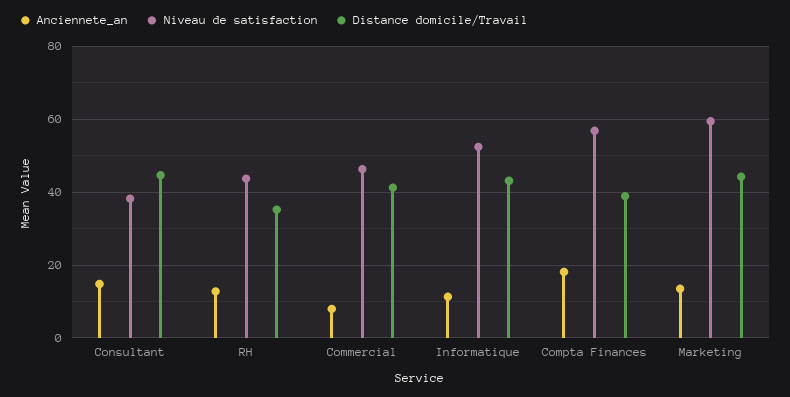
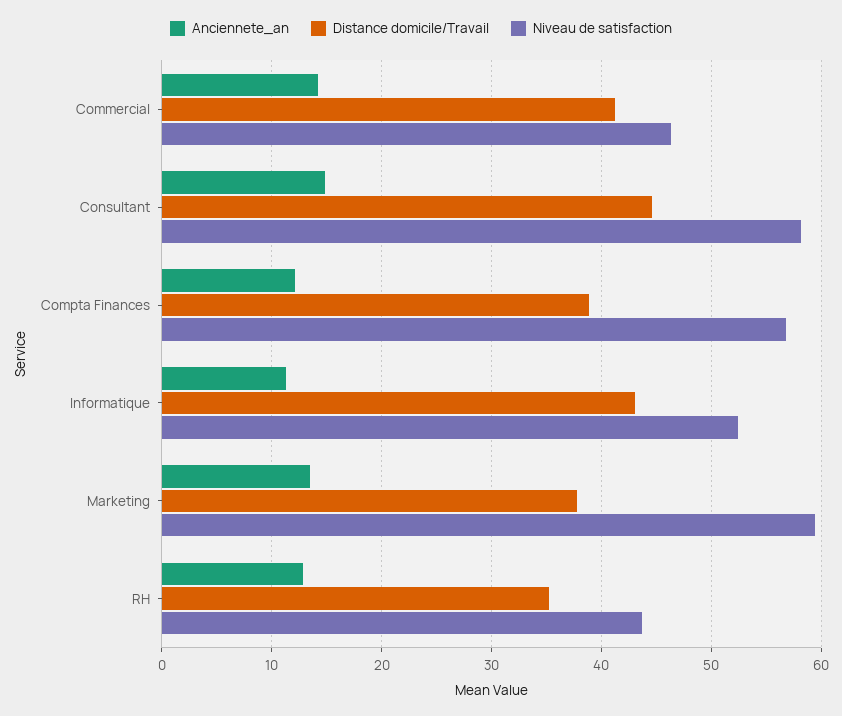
  {
    "Anciennete_an": {
      "Consultant": 15,
      "RH": 13,
-     "Commercial": 8,
+     "Commercial": 14,
      "Informatique": 11,
-     "Compta Finances": 18,
+     "Compta Finances": 12,
      "Marketing": 14
    },
    "Niveau de satisfaction": {
-     "Consultant": 38,
+     "Consultant": 58,
      "RH": 44,
      "Commercial": 46,
      "Informatique": 52,
      "Compta Finances": 57,
      "Marketing": 59
    },
    "Distance domicile/Travail": {
      "Consultant": 45,
      "RH": 35,
      "Commercial": 41,
      "Informatique": 43,
      "Compta Finances": 39,
-     "Marketing": 44
+     "Marketing": 38
    }
  }

